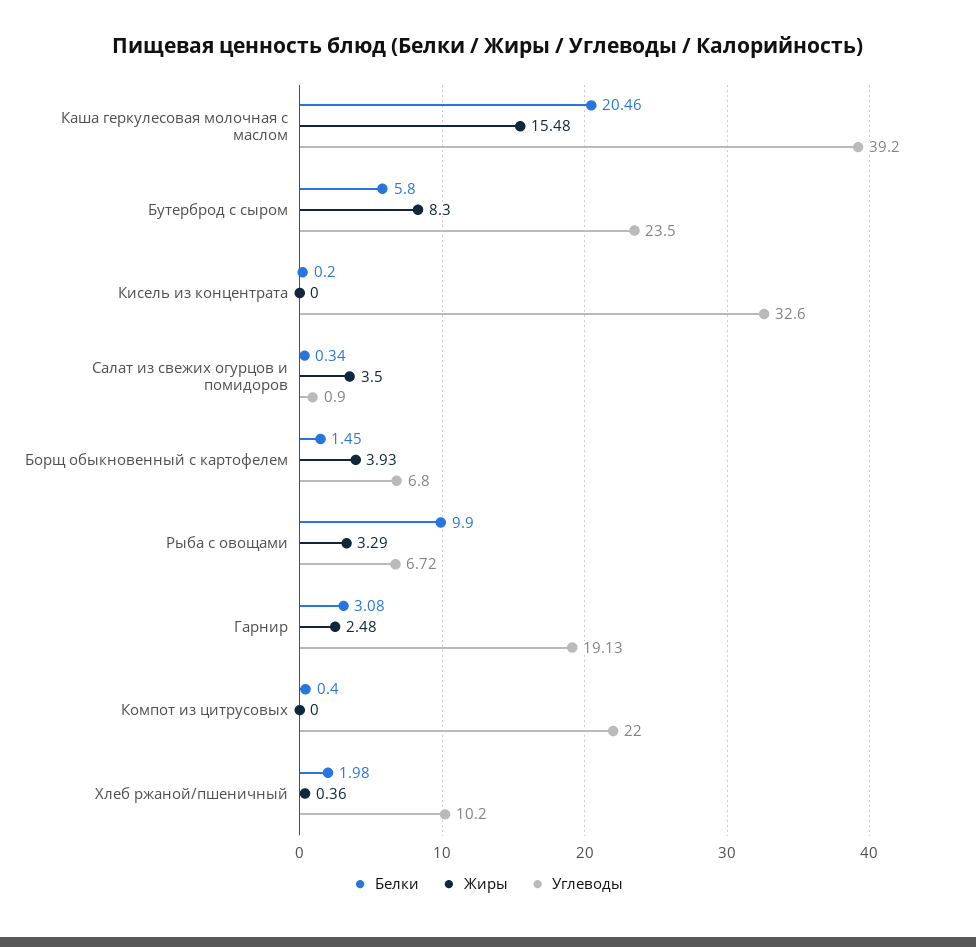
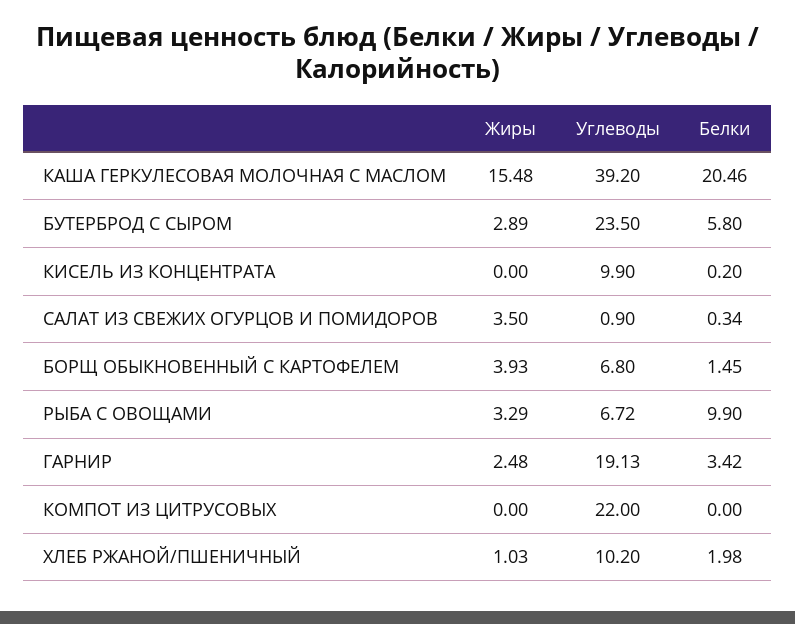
  {
    "Белки": {
      "Каша геркулесовая молочная с маслом": 20.46,
      "Бутерброд с сыром": 5.8,
      "Кисель из концентрата": 0.2,
      "Салат из свежих огурцов и помидоров": 0.34,
      "Борщ обыкновенный с картофелем": 1.45,
      "Рыба с овощами": 9.9,
-     "Гарнир": 3.08,
+     "Гарнир": 3.42,
-     "Компот из цитрусовых": 0.4,
+     "Компот из цитрусовых": 0,
      "Хлеб ржаной/пшеничный": 1.98
    },
    "Жиры": {
      "Каша геркулесовая молочная с маслом": 15.48,
-     "Бутерброд с сыром": 8.3,
+     "Бутерброд с сыром": 2.89,
      "Кисель из концентрата": 0,
      "Салат из свежих огурцов и помидоров": 3.5,
      "Борщ обыкновенный с картофелем": 3.93,
      "Рыба с овощами": 3.29,
      "Гарнир": 2.48,
      "Компот из цитрусовых": 0,
-     "Хлеб ржаной/пшеничный": 0.36
+     "Хлеб ржаной/пшеничный": 1.03
    },
    "Углеводы": {
      "Каша геркулесовая молочная с маслом": 39.2,
      "Бутерброд с сыром": 23.5,
-     "Кисель из концентрата": 32.6,
+     "Кисель из концентрата": 9.9,
      "Салат из свежих огурцов и помидоров": 0.9,
      "Борщ обыкновенный с картофелем": 6.8,
      "Рыба с овощами": 6.72,
      "Гарнир": 19.13,
      "Компот из цитрусовых": 22,
      "Хлеб ржаной/пшеничный": 10.2
    }
  }

